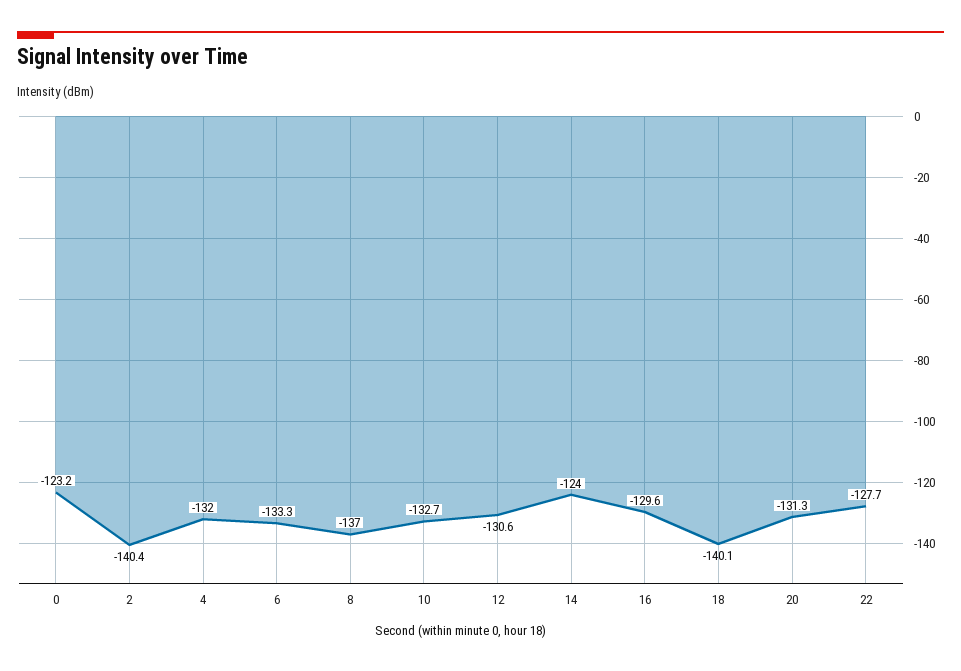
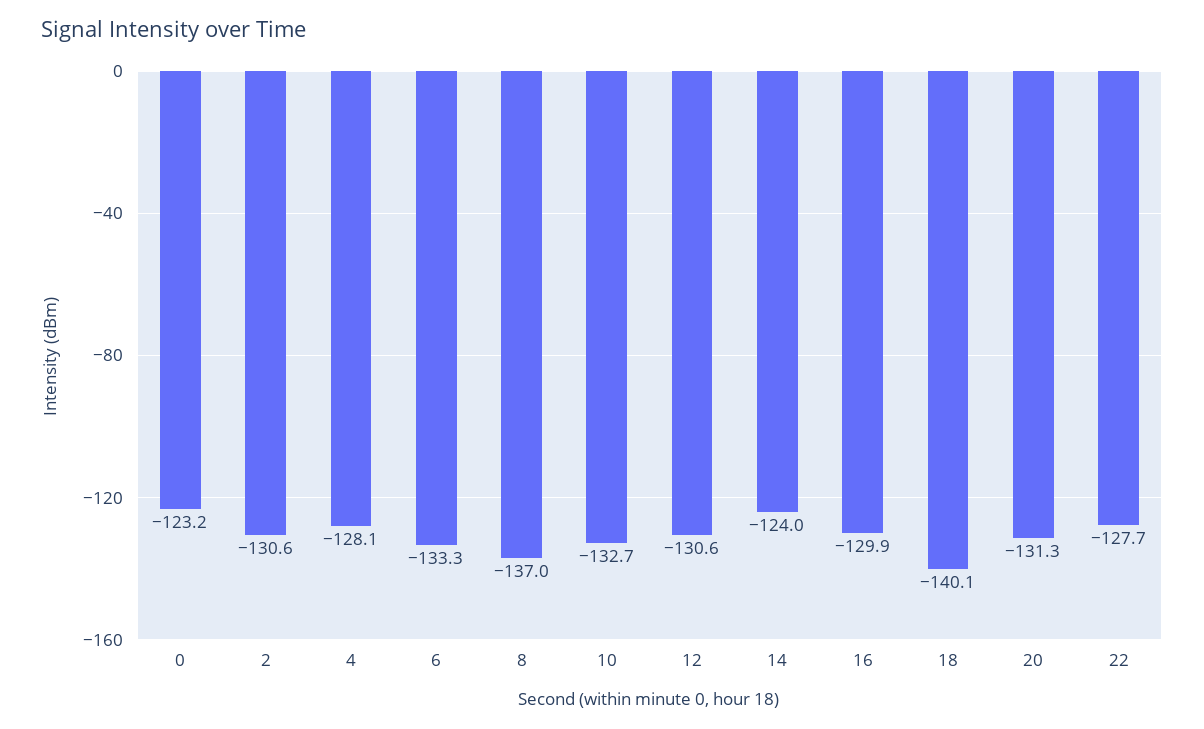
  {
    "0": -123.2,
-   "2": -140.4,
+   "2": -130.6,
-   "4": -132,
+   "4": -128.1,
    "6": -133.3,
    "8": -137,
    "10": -132.7,
    "12": -130.6,
    "14": -124,
-   "16": -129.6,
+   "16": -129.9,
    "18": -140.1,
    "20": -131.3,
    "22": -127.7
  }

